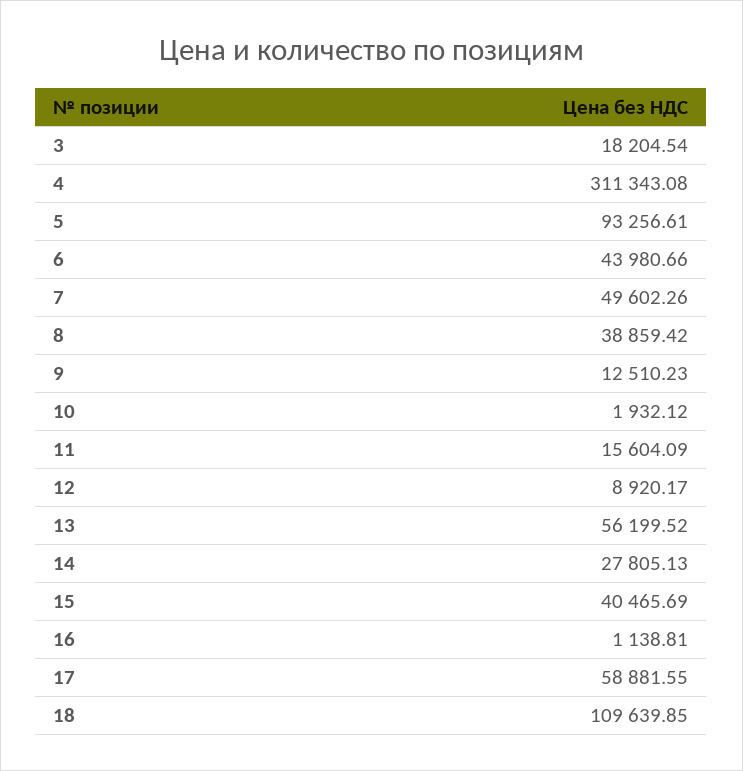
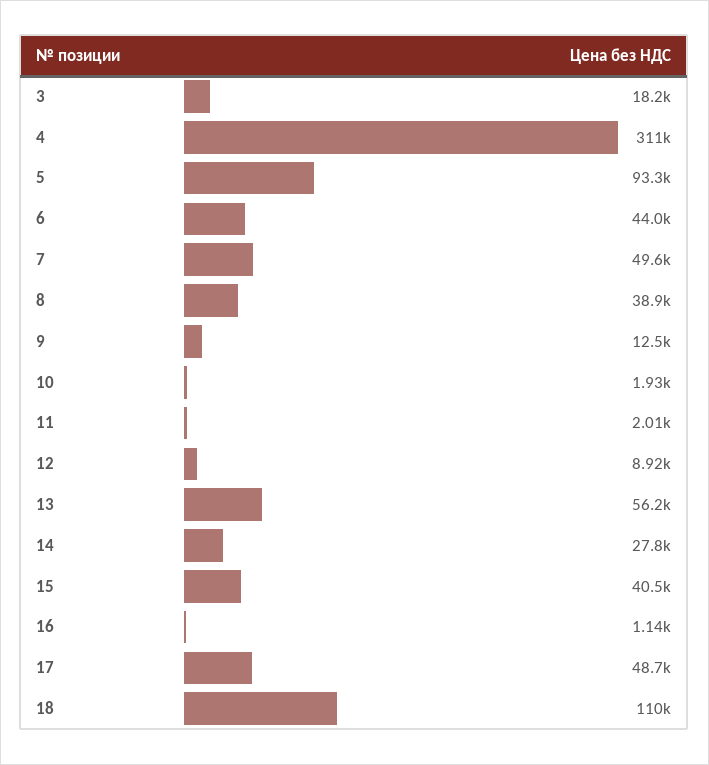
  {
    "3": 18204.54,
    "4": 311343.08,
    "5": 93256.61,
    "6": 43980.66,
    "7": 49602.26,
    "8": 38859.42,
    "9": 12510.23,
    "10": 1932.12,
-   "11": 15604.09,
+   "11": 2010,
    "12": 8920.17,
    "13": 56199.52,
    "14": 27805.13,
    "15": 40465.69,
    "16": 1138.81,
-   "17": 58881.55,
+   "17": 48700,
    "18": 109639.85
  }

